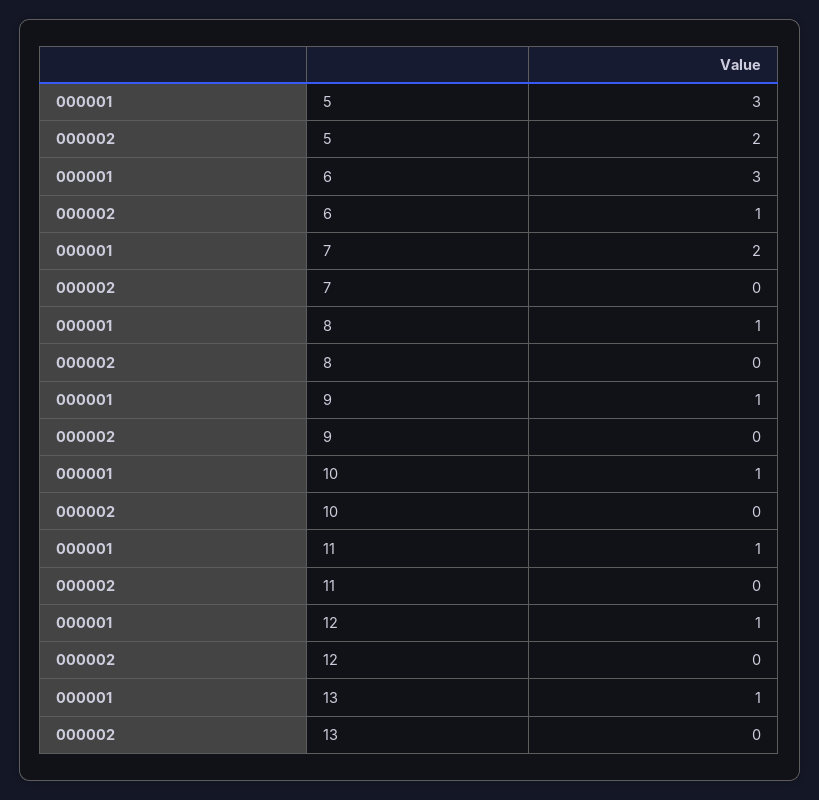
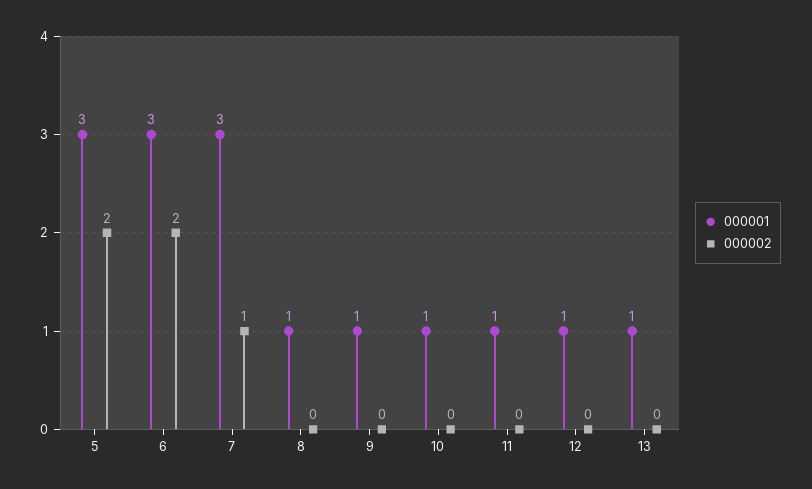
  {
    "000001": {
      "5": 3,
      "6": 3,
-     "7": 2,
+     "7": 3,
      "8": 1,
      "9": 1,
      "10": 1,
      "11": 1,
      "12": 1,
      "13": 1
    },
    "000002": {
      "5": 2,
-     "6": 1,
+     "6": 2,
-     "7": 0,
+     "7": 1,
      "8": 0,
      "9": 0,
      "10": 0,
      "11": 0,
      "12": 0,
      "13": 0
    }
  }

